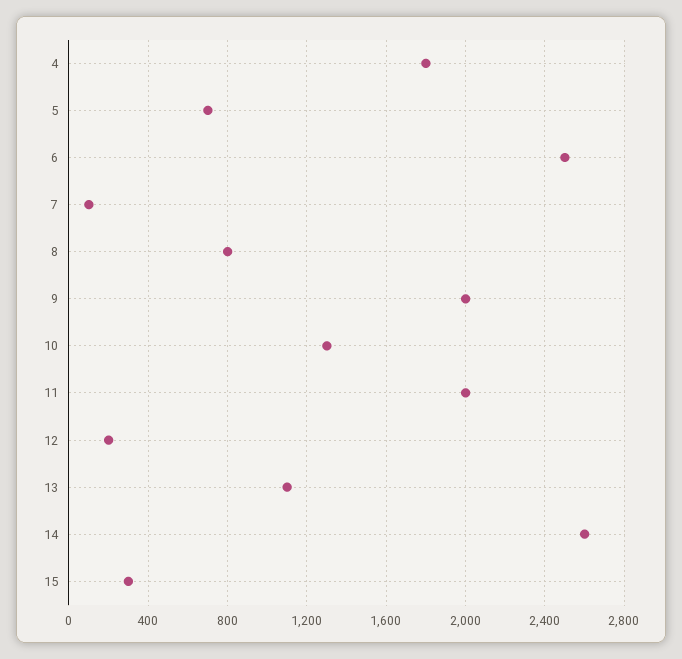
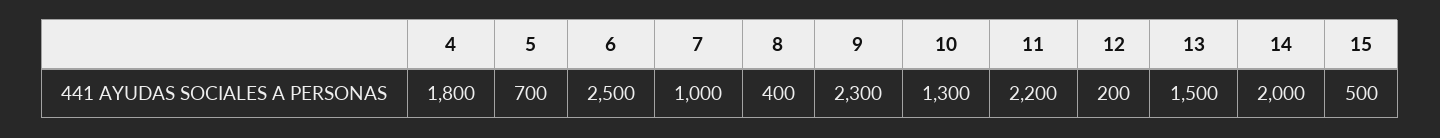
  {
    "4": 1800,
    "5": 700,
    "6": 2500,
-   "7": 100,
+   "7": 1000,
-   "8": 800,
+   "8": 400,
-   "9": 2000,
+   "9": 2300,
    "10": 1300,
-   "11": 2000,
+   "11": 2200,
    "12": 200,
-   "13": 1100,
+   "13": 1500,
-   "14": 2600,
+   "14": 2000,
-   "15": 300
+   "15": 500
  }

